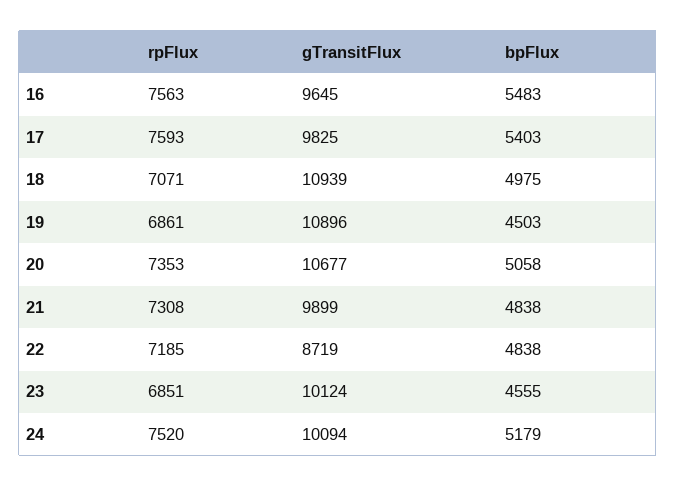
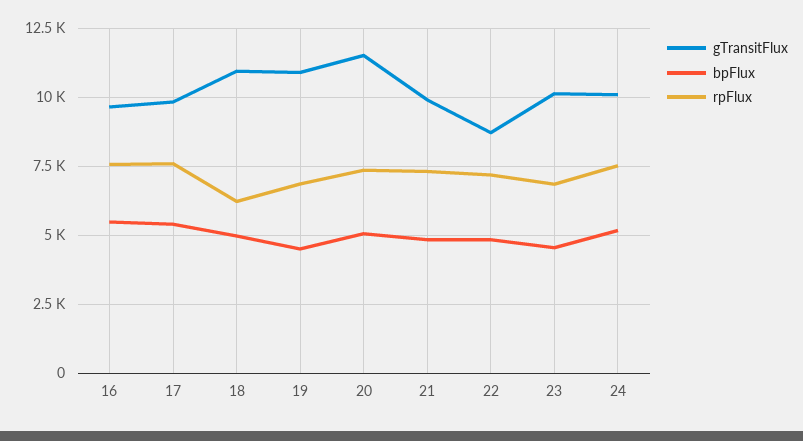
  {
    "rpFlux": {
      "16": 7563,
      "17": 7593,
-     "18": 7071,
+     "18": 6250,
      "19": 6861,
      "20": 7353,
      "21": 7308,
      "22": 7185,
      "23": 6851,
      "24": 7520
    },
    "gTransitFlux": {
      "16": 9645,
      "17": 9825,
      "18": 10939,
      "19": 10896,
-     "20": 10677,
+     "20": 11500,
      "21": 9899,
      "22": 8719,
      "23": 10124,
      "24": 10094
    },
    "bpFlux": {
      "16": 5483,
      "17": 5403,
      "18": 4975,
      "19": 4503,
      "20": 5058,
      "21": 4838,
      "22": 4838,
      "23": 4555,
      "24": 5179
    }
  }

